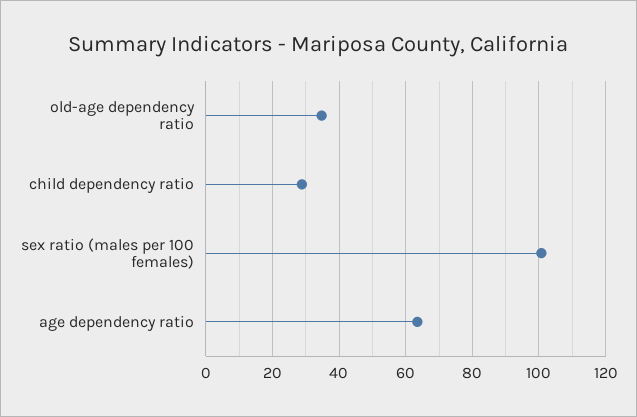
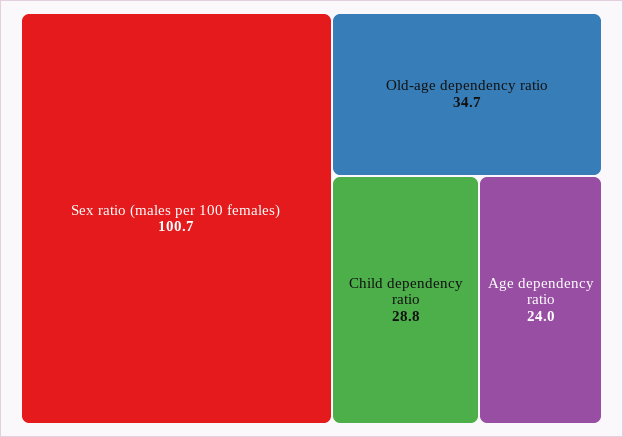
  {
    "old-age dependency ratio": 34.7,
    "child dependency ratio": 28.8,
    "sex ratio (males per 100 females)": 100.7,
-   "age dependency ratio": 64
+   "age dependency ratio": 24
  }

